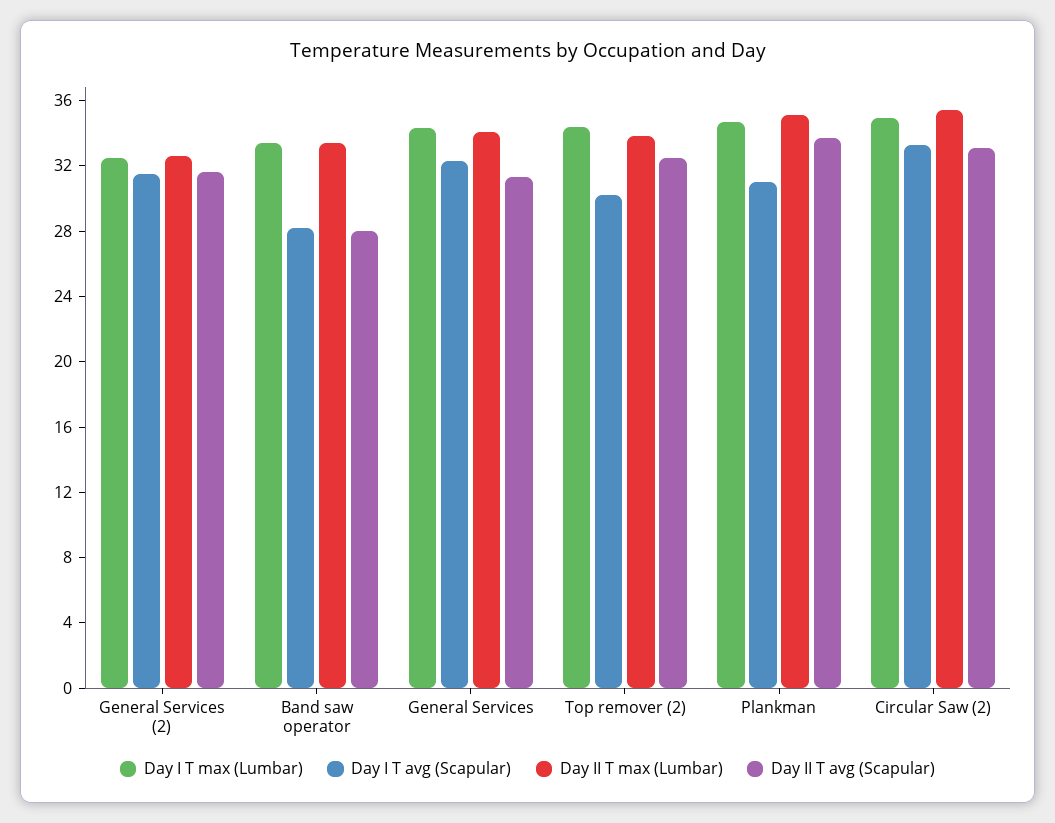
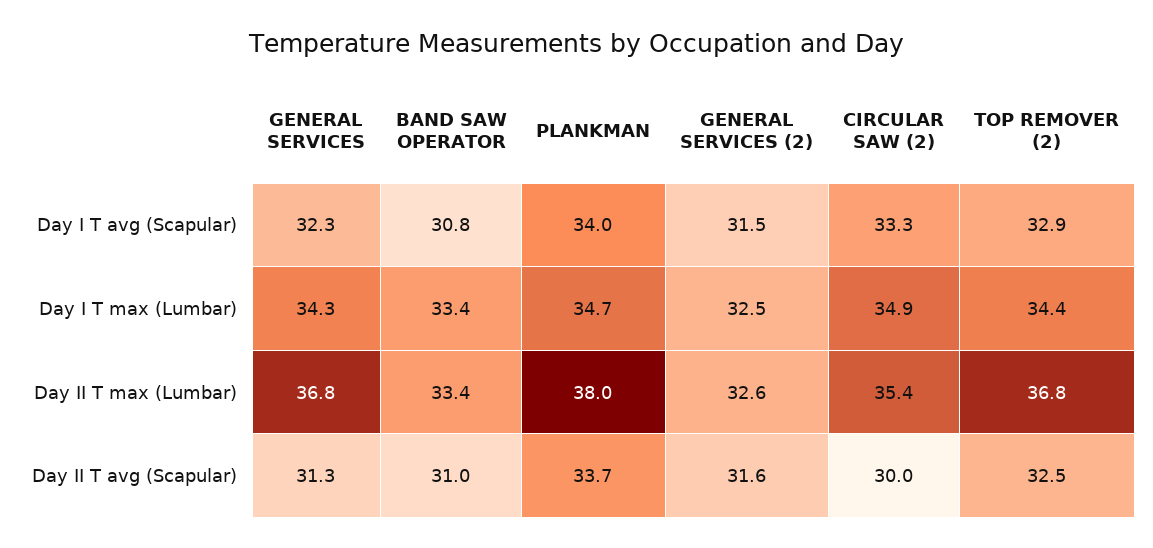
  {
    "Day I T max (Lumbar)": {
      "General Services (2)": 32.5,
      "Band saw operator": 33.4,
      "General Services": 34.3,
      "Top remover (2)": 34.4,
      "Plankman": 34.7,
      "Circular Saw (2)": 34.9
    },
    "Day I T avg (Scapular)": {
      "General Services (2)": 31.5,
-     "Band saw operator": 28,
+     "Band saw operator": 30.8,
      "General Services": 32.3,
-     "Top remover (2)": 30,
+     "Top remover (2)": 32.9,
-     "Plankman": 31,
+     "Plankman": 34,
      "Circular Saw (2)": 33.3
    },
    "Day II T max (Lumbar)": {
      "General Services (2)": 32.6,
      "Band saw operator": 33.4,
-     "General Services": 34,
+     "General Services": 36.8,
-     "Top remover (2)": 34,
+     "Top remover (2)": 36.8,
-     "Plankman": 35,
+     "Plankman": 38,
      "Circular Saw (2)": 35.4
    },
    "Day II T avg (Scapular)": {
      "General Services (2)": 31.6,
-     "Band saw operator": 28,
+     "Band saw operator": 31,
      "General Services": 31.3,
      "Top remover (2)": 32.5,
      "Plankman": 33.7,
-     "Circular Saw (2)": 33
+     "Circular Saw (2)": 30
    }
  }

